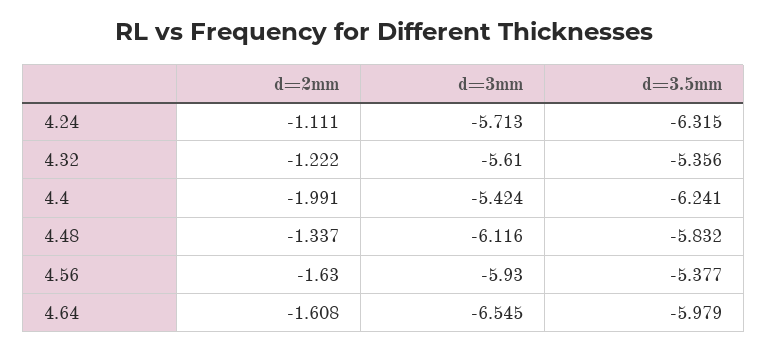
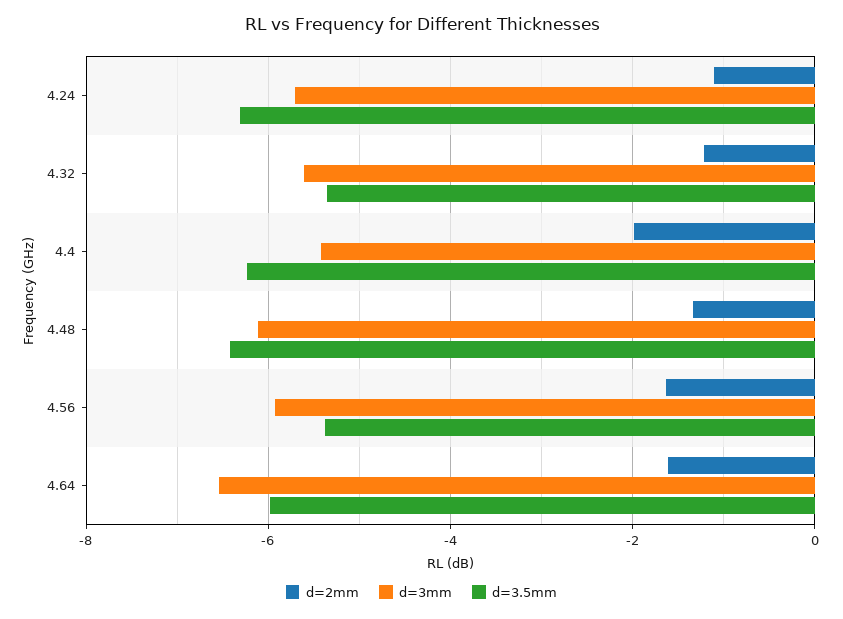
  {
    "d=2mm": {
      "4.24": -1.111,
      "4.32": -1.222,
      "4.4": -1.991,
      "4.48": -1.337,
      "4.56": -1.63,
      "4.64": -1.608
    },
    "d=3mm": {
      "4.24": -5.713,
      "4.32": -5.61,
      "4.4": -5.424,
      "4.48": -6.116,
      "4.56": -5.93,
      "4.64": -6.545
    },
    "d=3.5mm": {
      "4.24": -6.315,
      "4.32": -5.356,
      "4.4": -6.241,
-     "4.48": -5.832,
+     "4.48": -6.4,
      "4.56": -5.377,
      "4.64": -5.979
    }
  }

